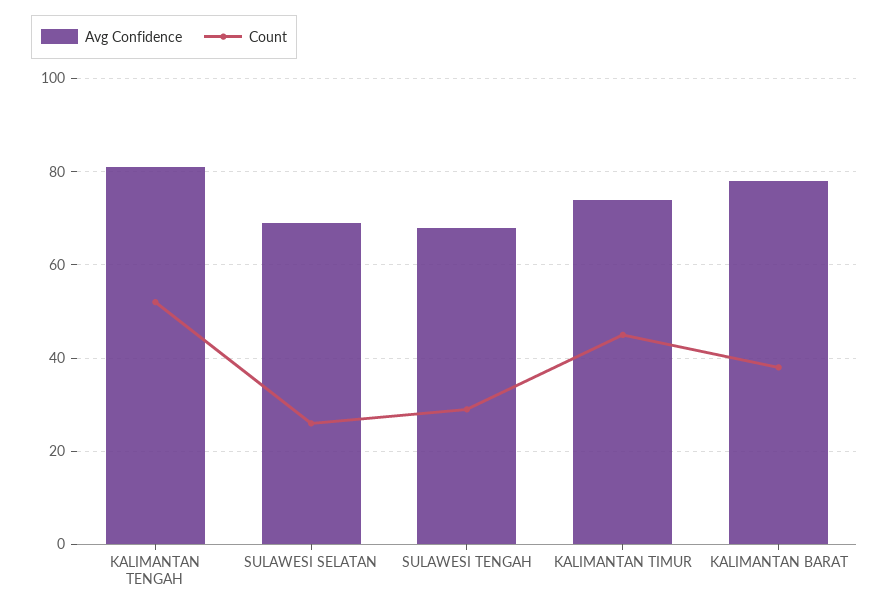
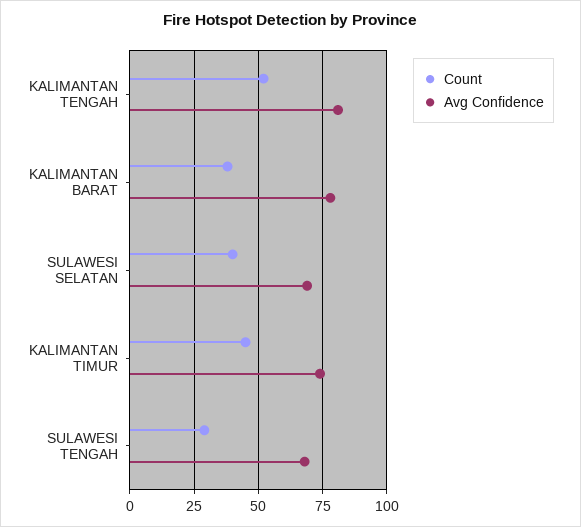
  {
    "Avg Confidence": {
      "KALIMANTAN TENGAH": 80,
      "SULAWESI SELATAN": 70,
      "SULAWESI TENGAH": 70,
      "KALIMANTAN TIMUR": 75,
      "KALIMANTAN BARAT": 80
    },
    "Count": {
      "KALIMANTAN TENGAH": 50,
-     "SULAWESI SELATAN": 25,
+     "SULAWESI SELATAN": 40,
      "SULAWESI TENGAH": 30,
      "KALIMANTAN TIMUR": 45,
      "KALIMANTAN BARAT": 40
    }
  }

